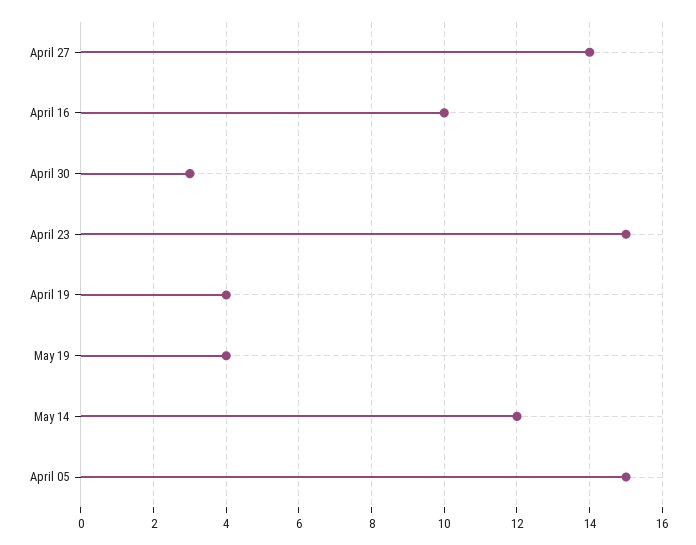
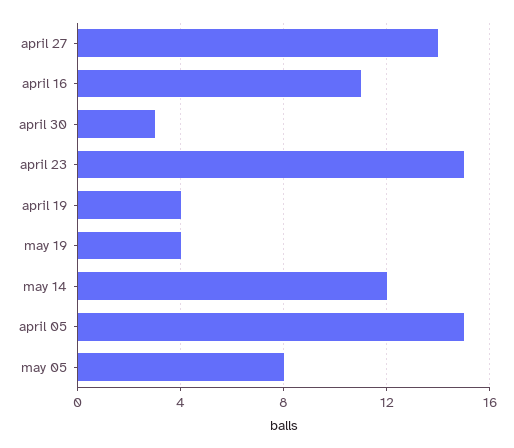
  {
    "April 27": 14,
-   "April 16": 10,
+   "April 16": 11,
    "April 30": 3,
    "April 23": 15,
    "April 19": 4,
    "May 19": 4,
    "May 14": 12,
-   "April 05": 15
+   "April 05": 15,
+   "may 05": 8
  }

